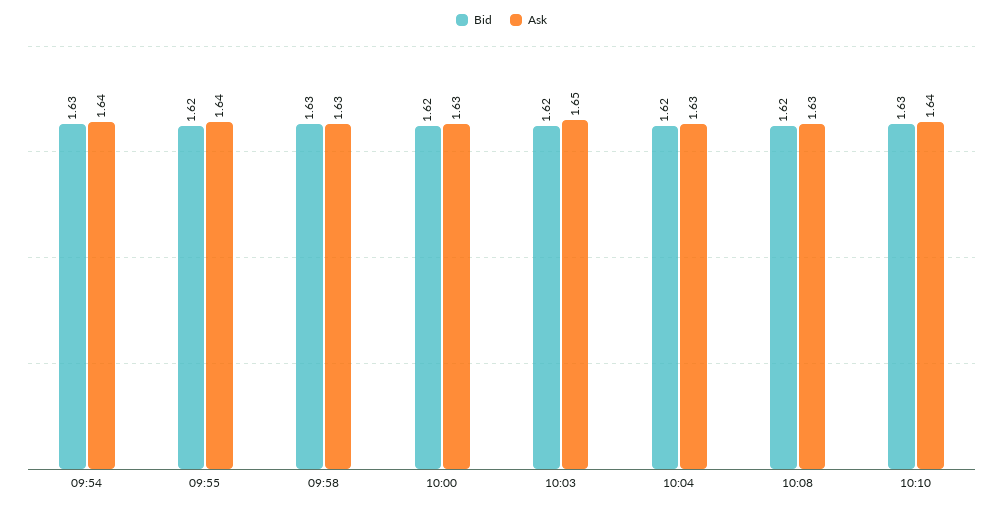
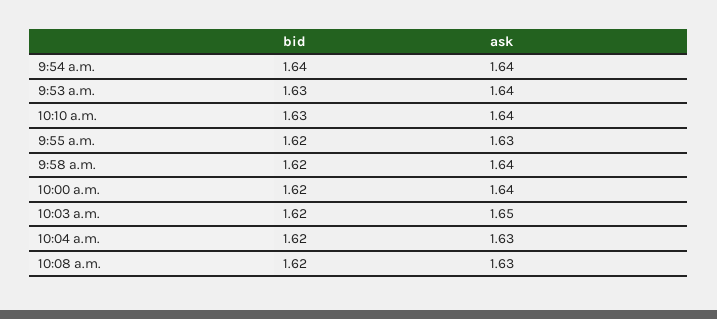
  {
    "Bid": {
-     "09:54": 1.63,
+     "09:54": 1.64,
      "09:55": 1.62,
-     "09:58": 1.63,
+     "09:58": 1.62,
      "10:00": 1.62,
      "10:03": 1.62,
      "10:04": 1.62,
      "10:08": 1.62,
-     "10:10": 1.63
+     "10:10": 1.63,
+     "9:53 a.m.": 1.63
    },
    "Ask": {
      "09:54": 1.64,
-     "09:55": 1.64,
+     "09:55": 1.63,
-     "09:58": 1.63,
+     "09:58": 1.64,
-     "10:00": 1.63,
+     "10:00": 1.64,
      "10:03": 1.65,
      "10:04": 1.63,
      "10:08": 1.63,
-     "10:10": 1.64
+     "10:10": 1.64,
+     "9:53 a.m.": 1.64
    }
  }

